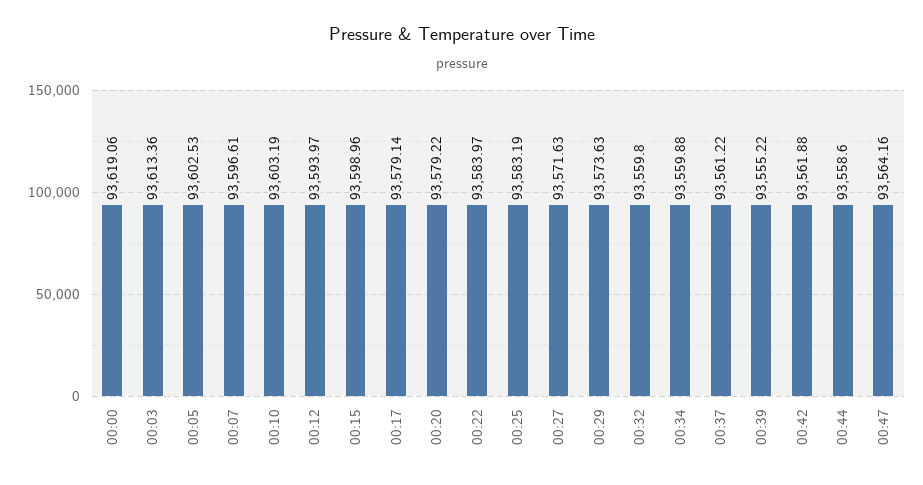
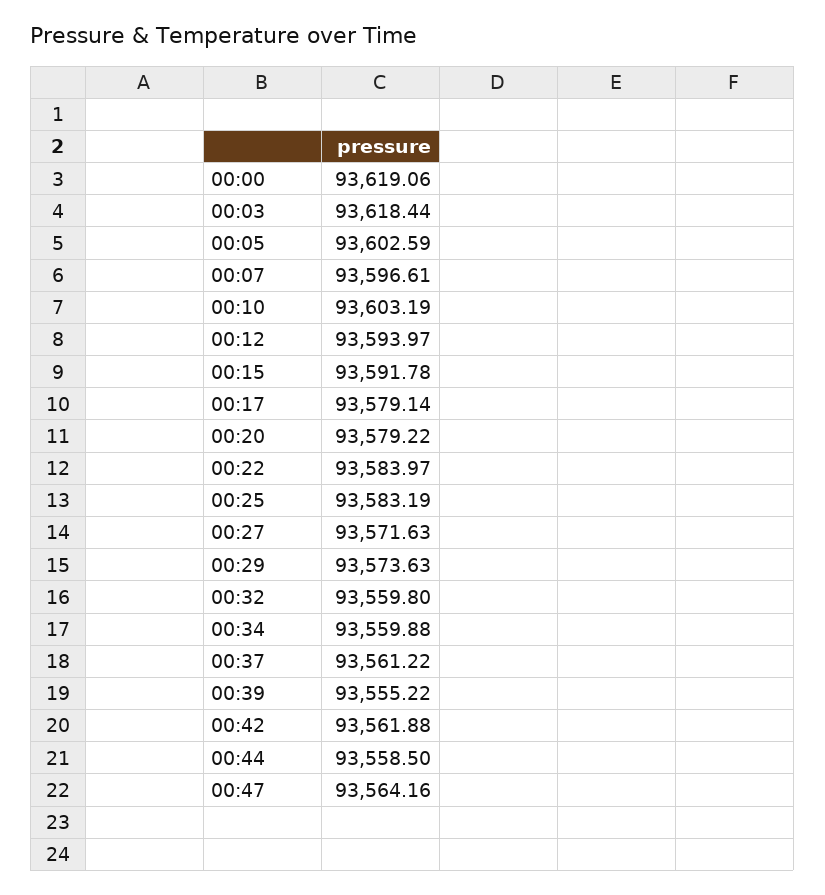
  {
    "00:00": 93619.06,
-   "00:03": 93613.36,
+   "00:03": 93618.44,
-   "00:05": 93602.53,
+   "00:05": 93602.59,
    "00:07": 93596.61,
    "00:10": 93603.19,
    "00:12": 93593.97,
-   "00:15": 93598.96,
+   "00:15": 93591.78,
    "00:17": 93579.14,
    "00:20": 93579.22,
    "00:22": 93583.97,
    "00:25": 93583.19,
    "00:27": 93571.63,
    "00:29": 93573.63,
    "00:32": 93559.8,
    "00:34": 93559.88,
    "00:37": 93561.22,
    "00:39": 93555.22,
    "00:42": 93561.88,
-   "00:44": 93558.6,
+   "00:44": 93558.5,
    "00:47": 93564.16
  }

